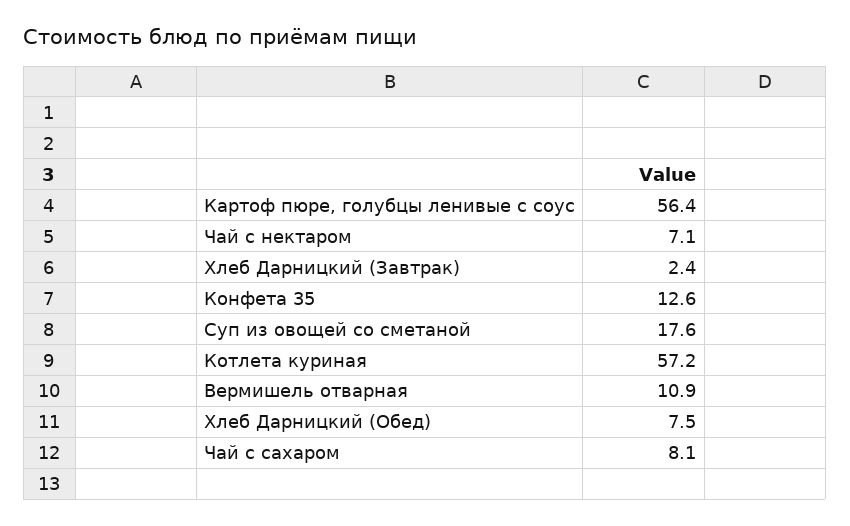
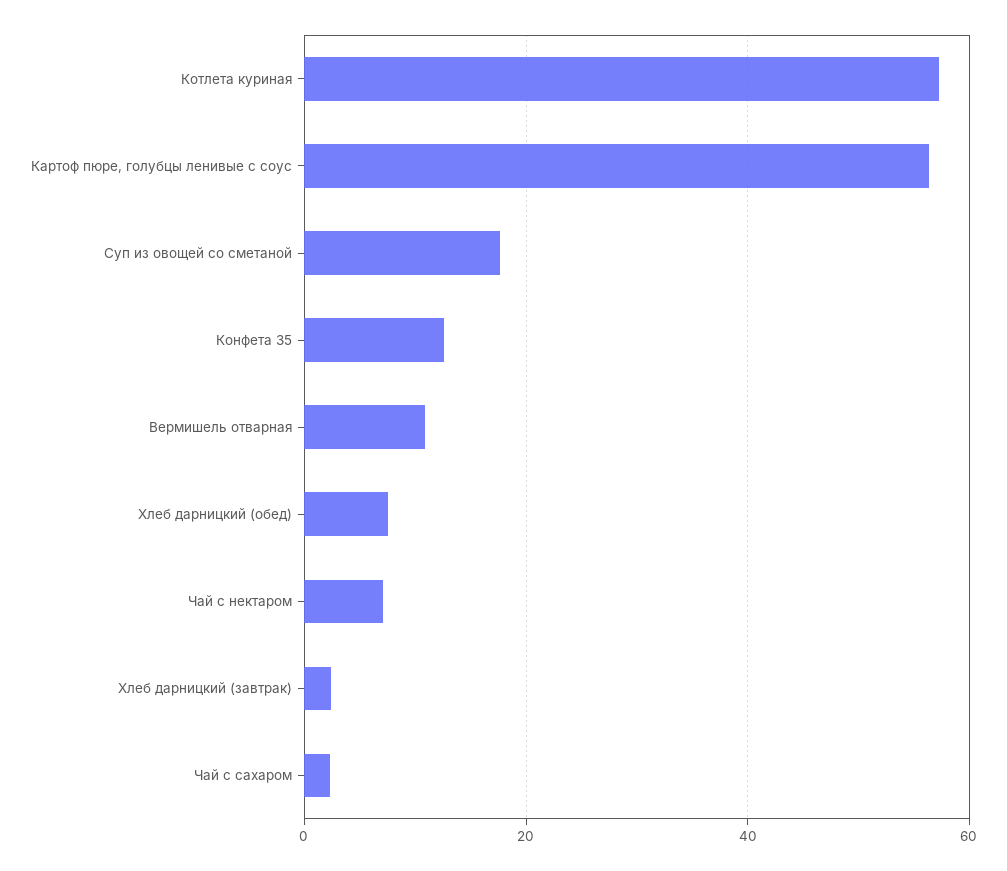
  {
    "Картоф пюре, голубцы ленивые с соус": 56.4,
    "Чай с нектаром": 7.1,
    "Хлеб Дарницкий (Завтрак)": 2.4,
    "Конфета 35": 12.6,
    "Суп из овощей со сметаной": 17.6,
    "Котлета куриная": 57.2,
    "Вермишель отварная": 10.9,
    "Хлеб Дарницкий (Обед)": 7.5,
-   "Чай с сахаром": 8.1
+   "Чай с сахаром": 2
  }

